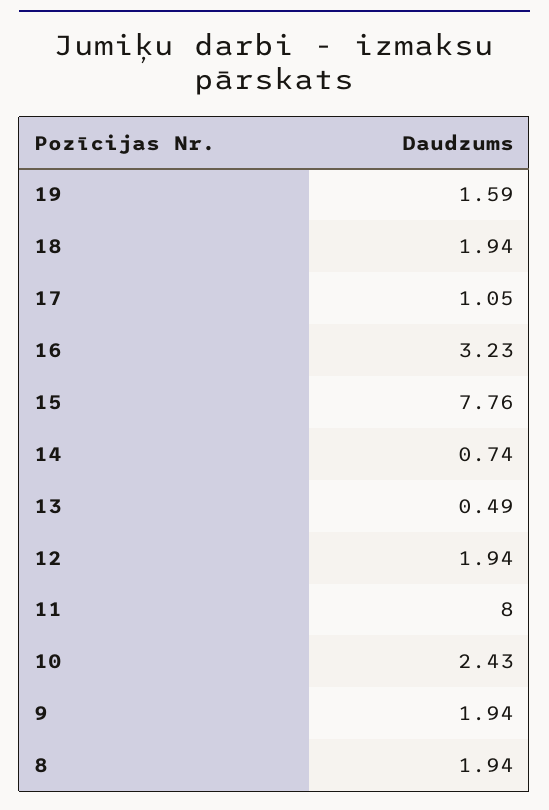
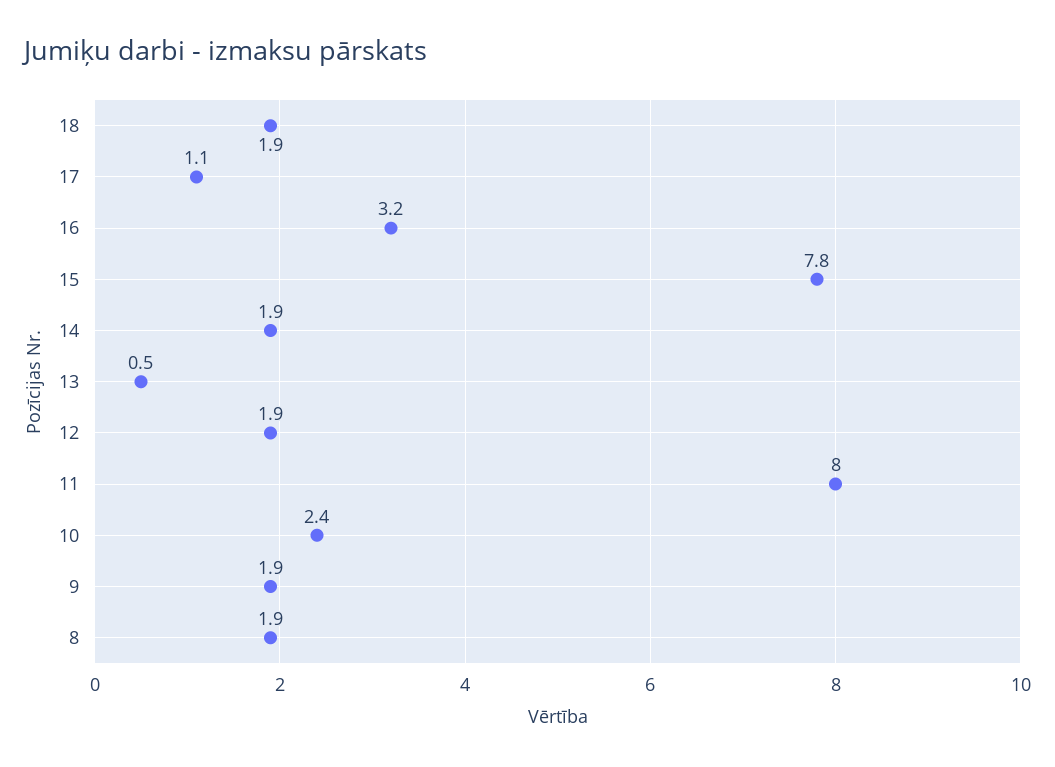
  {
-   "19": 1.59,
    "18": 1.94,
    "17": 1.05,
    "16": 3.23,
    "15": 7.76,
-   "14": 0.74,
+   "14": 1.9,
    "13": 0.49,
    "12": 1.94,
    "11": 8,
    "10": 2.43,
    "9": 1.94,
    "8": 1.94
  }

